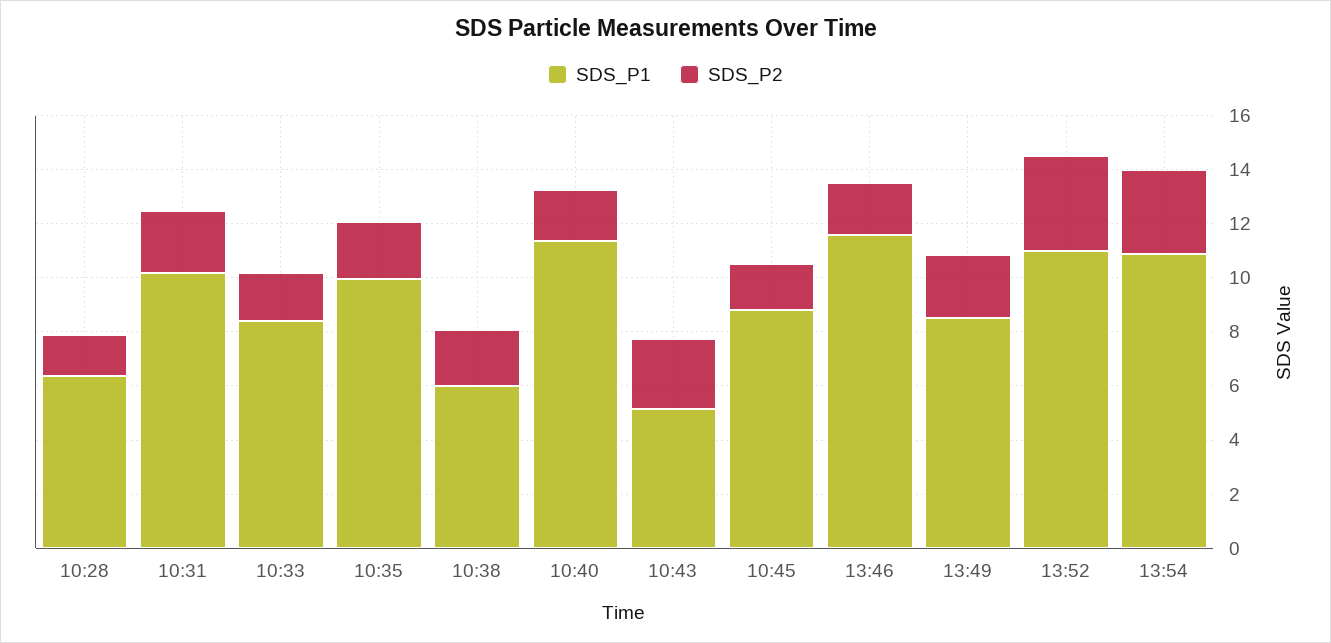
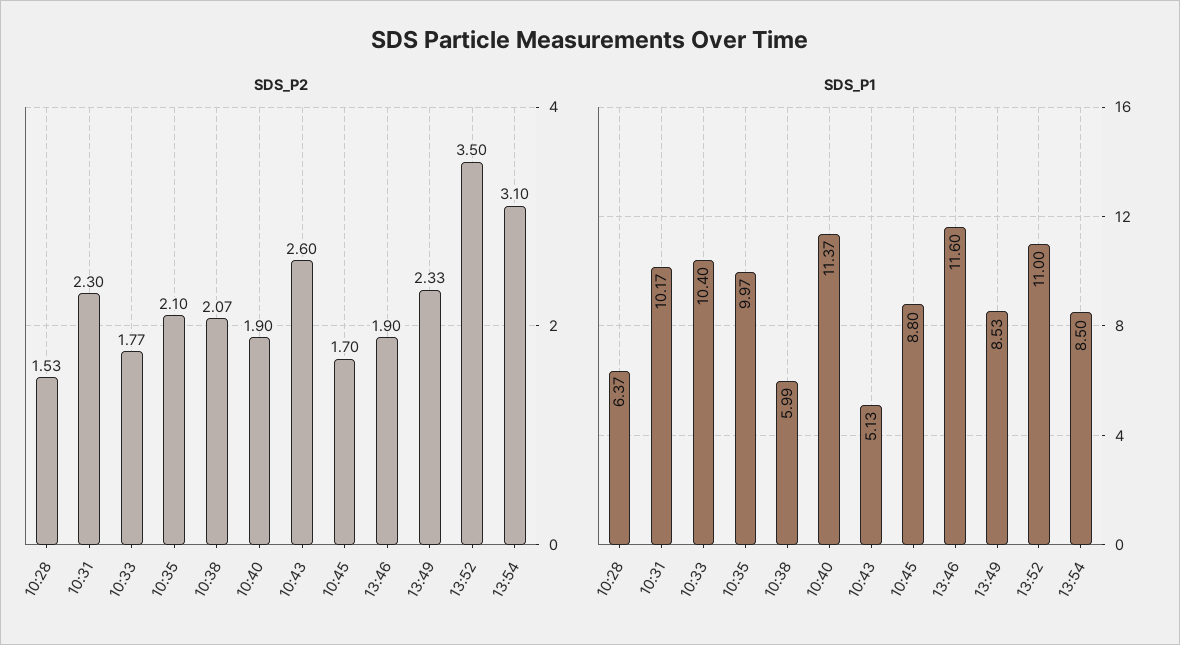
  {
    "SDS_P1": {
      "10:28": 6.37,
      "10:31": 10.17,
-     "10:33": 8.5,
+     "10:33": 10.4,
      "10:35": 9.97,
      "10:38": 5.99,
      "10:40": 11.37,
      "10:43": 5.13,
      "10:45": 8.8,
      "13:46": 11.6,
      "13:49": 8.53,
      "13:52": 11,
-     "13:54": 11
+     "13:54": 8.5
    },
    "SDS_P2": {
      "10:28": 1.53,
      "10:31": 2.3,
      "10:33": 1.77,
      "10:35": 2.1,
      "10:38": 2.07,
      "10:40": 1.9,
      "10:43": 2.6,
      "10:45": 1.7,
      "13:46": 1.9,
      "13:49": 2.33,
      "13:52": 3.5,
      "13:54": 3.1
    }
  }

